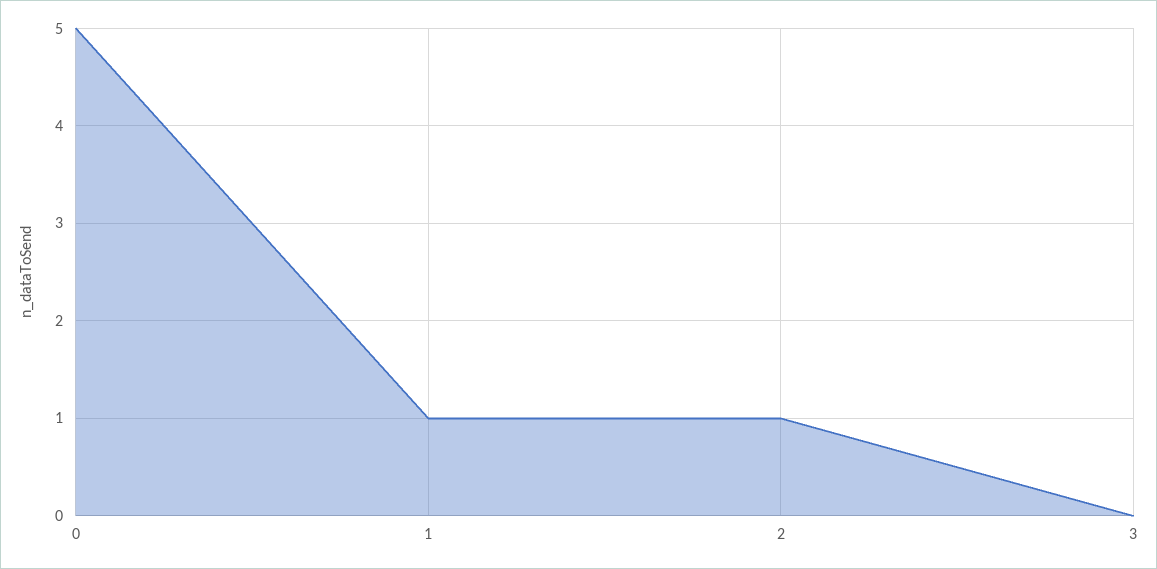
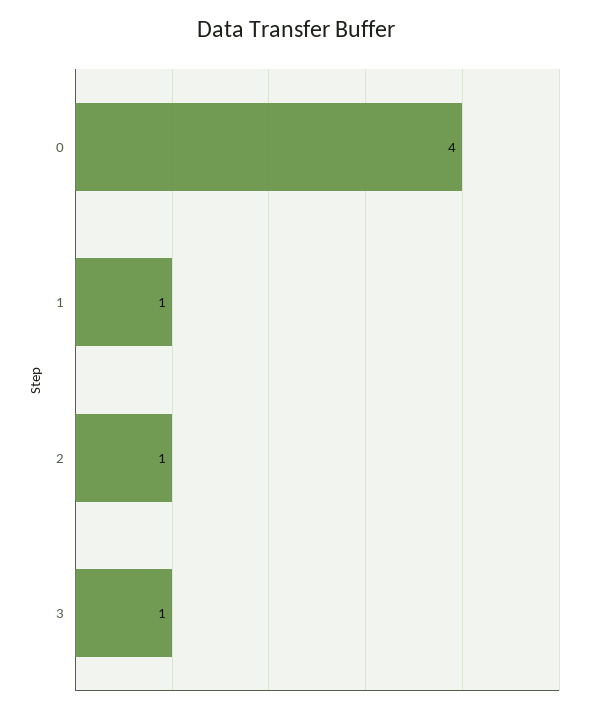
  {
-   "0": 5,
+   "0": 4,
    "1": 1,
    "2": 1,
-   "3": 0
+   "3": 1
  }

